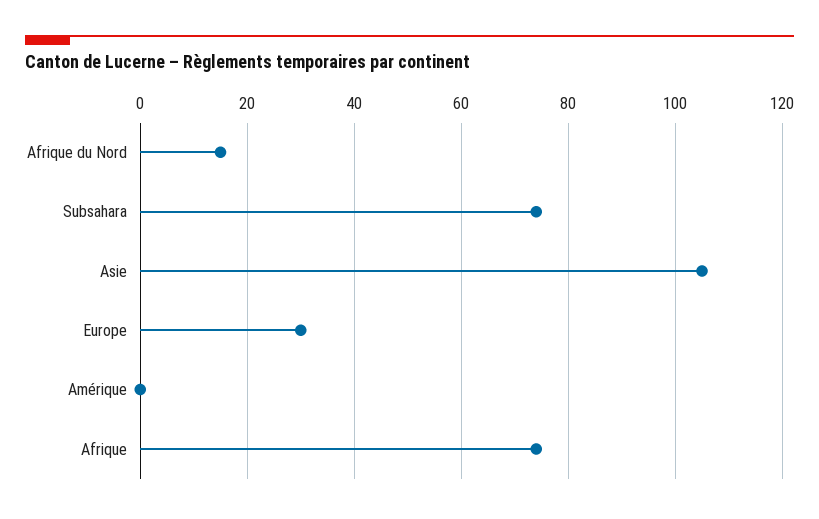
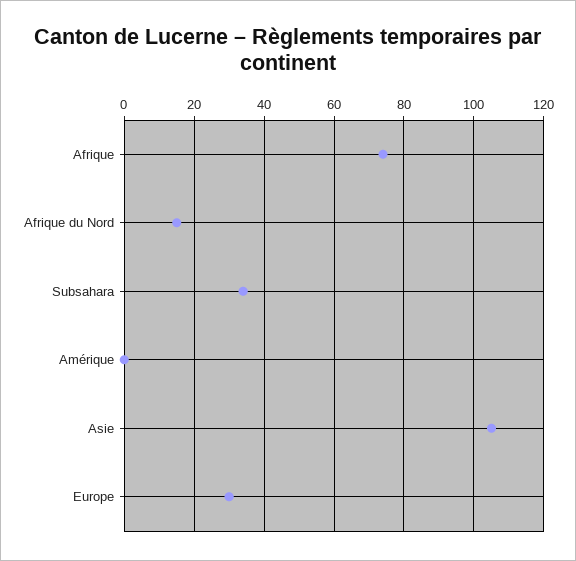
  {
    "Afrique du Nord": 15,
-   "Subsahara": 75,
+   "Subsahara": 35,
    "Asie": 105,
    "Europe": 30,
    "Amérique": 0,
    "Afrique": 75
  }

